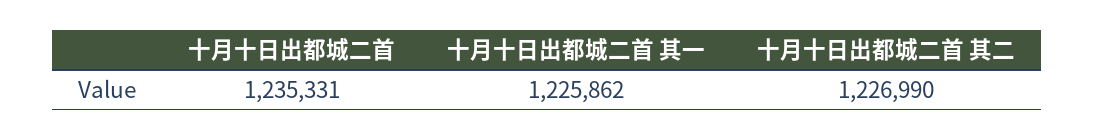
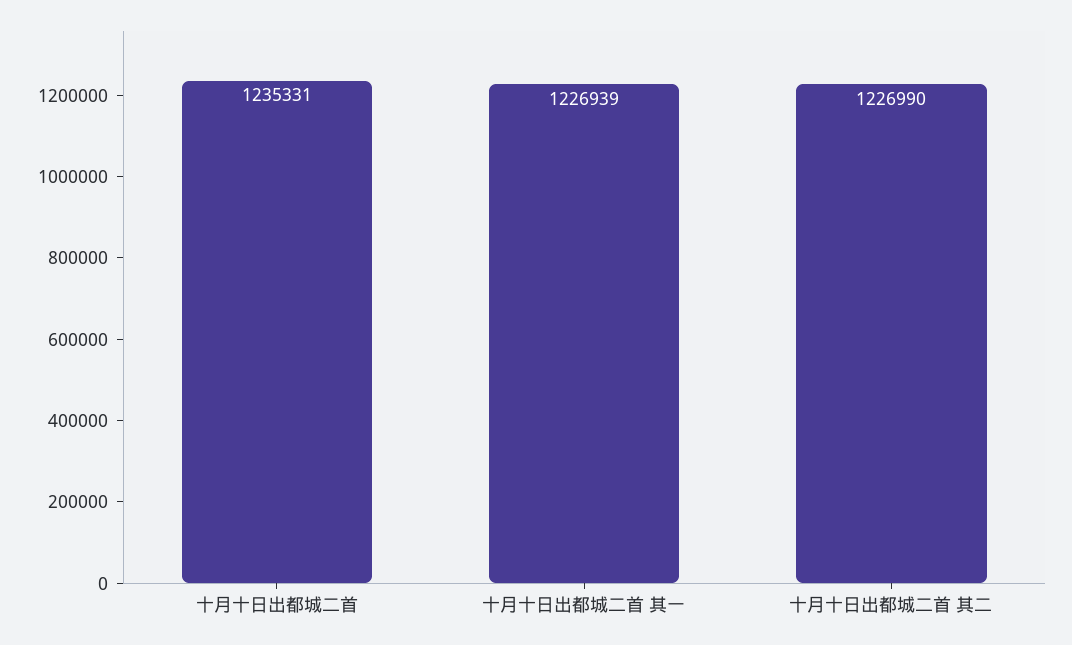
  {
    "十月十日出都城二首": 1235331,
-   "十月十日出都城二首 其一": 1225862,
+   "十月十日出都城二首 其一": 1226939,
    "十月十日出都城二首 其二": 1226990
  }

